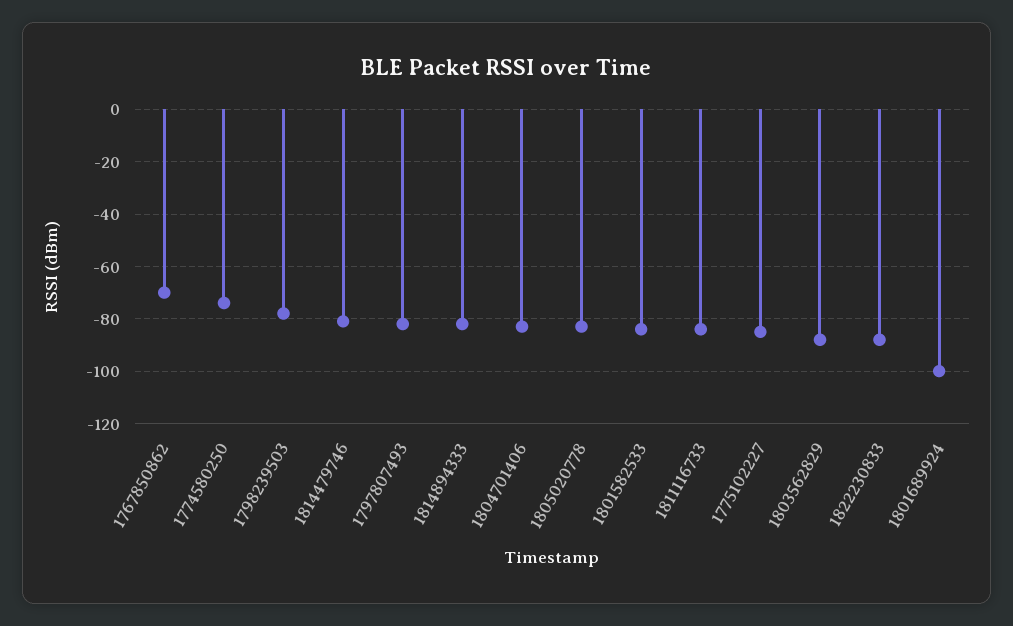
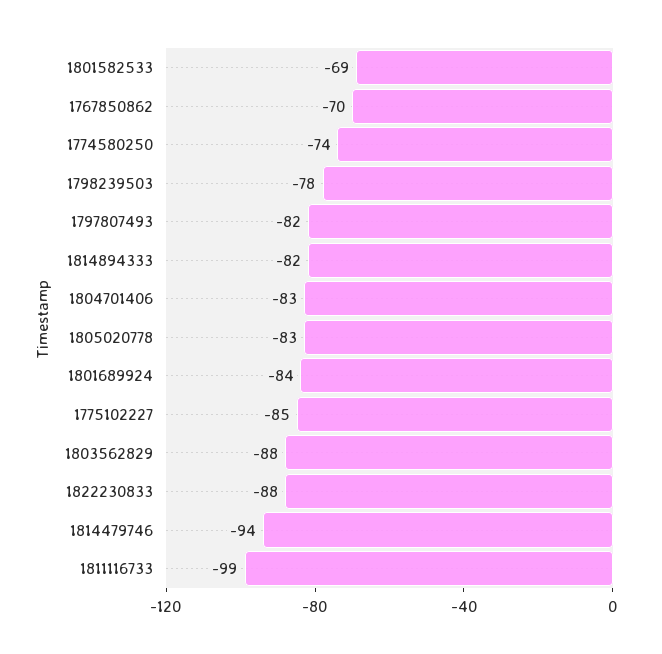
  {
    "1767850862": -70,
    "1774580250": -74,
    "1798239503": -78,
-   "1814479746": -80,
+   "1814479746": -94,
    "1797807493": -82,
    "1814894333": -82,
    "1804701406": -83,
    "1805020778": -83,
-   "1801582533": -85,
+   "1801582533": -69,
-   "1811116733": -85,
+   "1811116733": -99,
    "1775102227": -85,
    "1803562829": -88,
    "1822230833": -88,
-   "1801689924": -100
+   "1801689924": -84
  }

